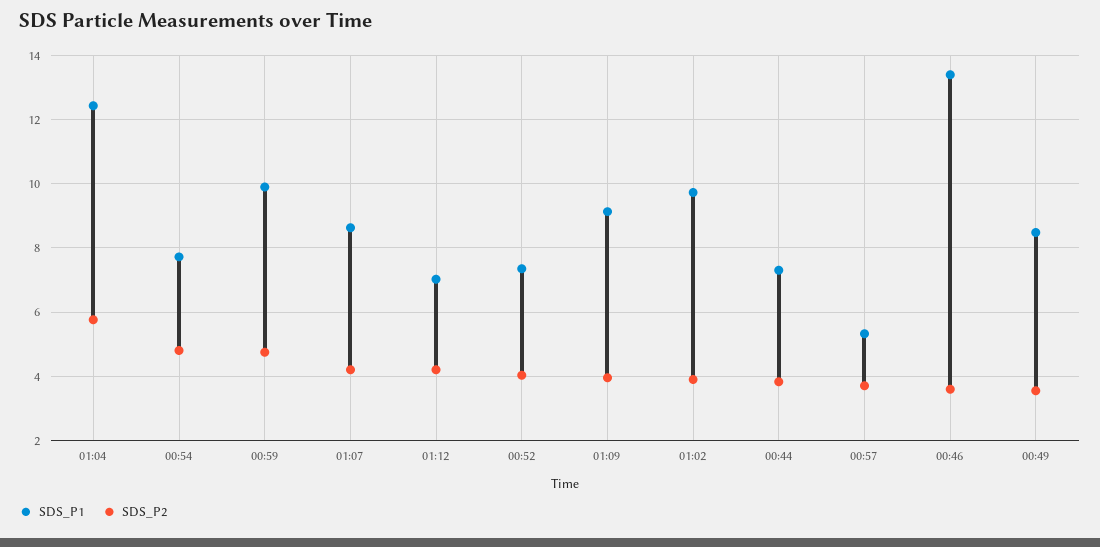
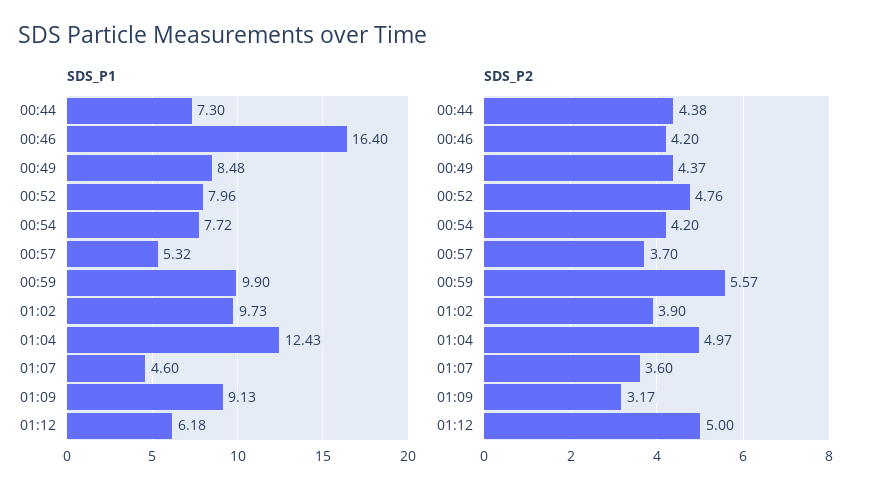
  {
    "SDS_P1": {
      "01:04": 12.43,
      "00:54": 7.72,
      "00:59": 9.9,
-     "01:07": 8.6,
+     "01:07": 4.6,
-     "01:12": 7,
+     "01:12": 6.18,
-     "00:52": 7.4,
+     "00:52": 7.96,
      "01:09": 9.13,
      "01:02": 9.73,
      "00:44": 7.3,
      "00:57": 5.32,
-     "00:46": 13.4,
+     "00:46": 16.4,
      "00:49": 8.48
    },
    "SDS_P2": {
-     "01:04": 5.8,
+     "01:04": 4.97,
-     "00:54": 4.8,
+     "00:54": 4.2,
-     "00:59": 4.8,
+     "00:59": 5.57,
-     "01:07": 4.2,
+     "01:07": 3.6,
-     "01:12": 4.2,
+     "01:12": 5,
-     "00:52": 4,
+     "00:52": 4.76,
-     "01:09": 4,
+     "01:09": 3.17,
      "01:02": 3.9,
-     "00:44": 3.8,
+     "00:44": 4.38,
      "00:57": 3.7,
-     "00:46": 3.6,
+     "00:46": 4.2,
-     "00:49": 3.6
+     "00:49": 4.37
    }
  }

